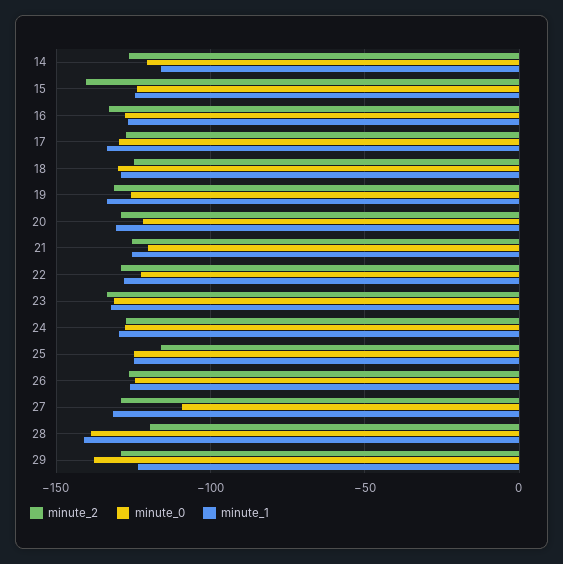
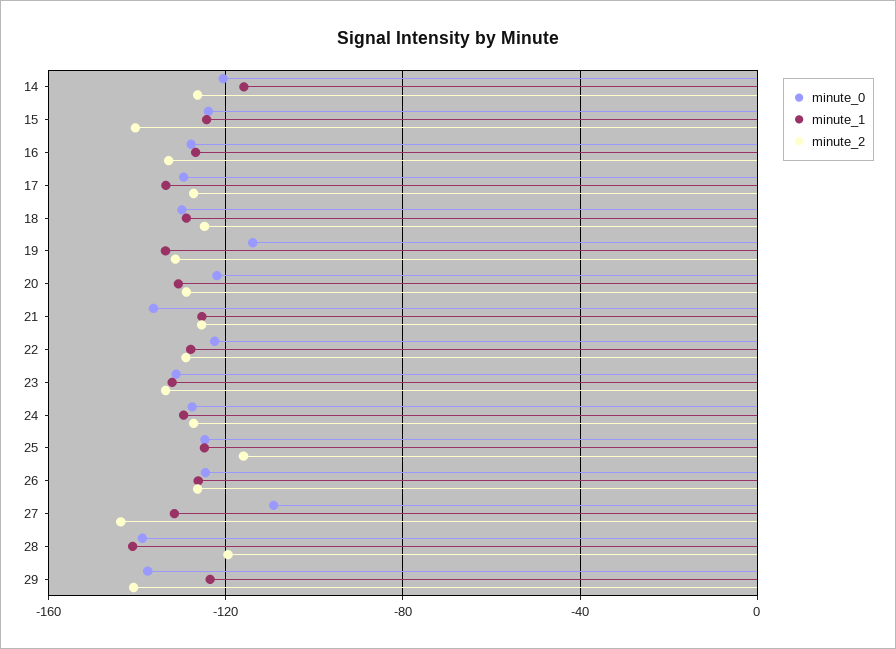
  {
    "minute_2": {
      "14": -125,
      "15": -140,
      "16": -135,
      "17": -125,
      "18": -125,
      "19": -130,
      "20": -130,
      "21": -125,
      "22": -130,
      "23": -135,
      "24": -125,
      "25": -115,
      "26": -125,
-     "27": -130,
+     "27": -145,
      "28": -120,
-     "29": -130
+     "29": -140
    },
    "minute_0": {
      "14": -120,
      "15": -125,
      "16": -130,
      "17": -130,
      "18": -130,
-     "19": -125,
+     "19": -115,
      "20": -120,
-     "21": -120,
+     "21": -135,
      "22": -125,
      "23": -130,
      "24": -130,
      "25": -125,
      "26": -125,
      "27": -110,
      "28": -140,
      "29": -140
    },
    "minute_1": {
      "14": -115,
      "15": -125,
      "16": -125,
      "17": -135,
      "18": -130,
      "19": -135,
      "20": -130,
      "21": -125,
      "22": -130,
      "23": -130,
      "24": -130,
      "25": -125,
      "26": -125,
      "27": -130,
      "28": -140,
      "29": -125
    }
  }

